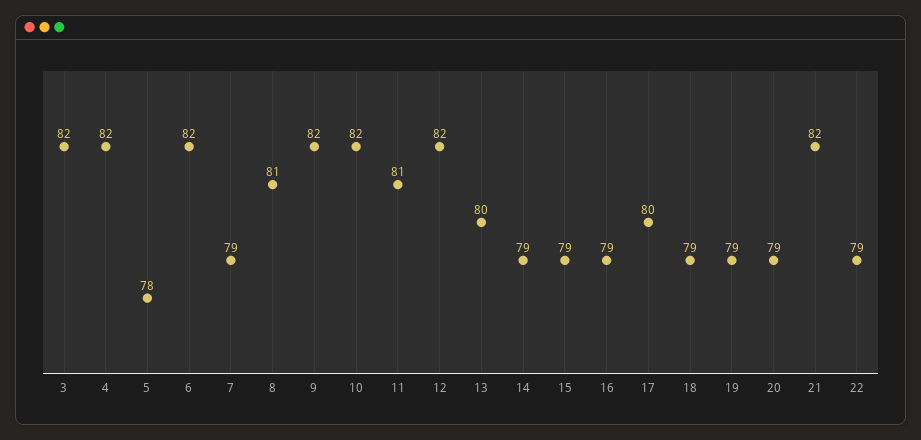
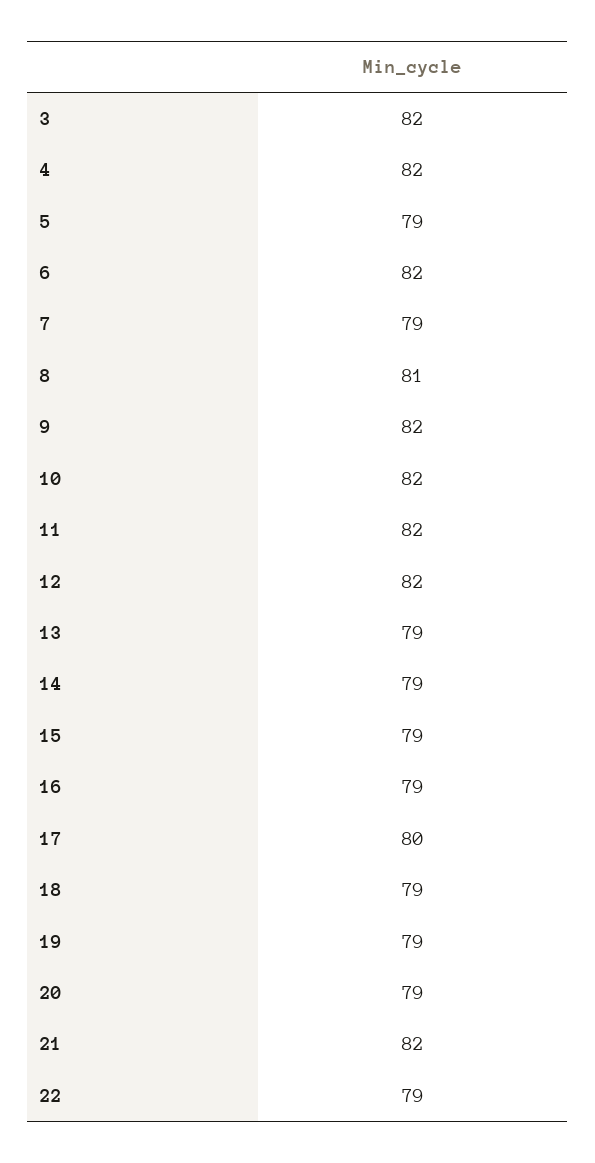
  {
    "3": 82,
    "4": 82,
-   "5": 78,
+   "5": 79,
    "6": 82,
    "7": 79,
    "8": 81,
    "9": 82,
    "10": 82,
-   "11": 81,
+   "11": 82,
    "12": 82,
-   "13": 80,
+   "13": 79,
    "14": 79,
    "15": 79,
    "16": 79,
    "17": 80,
    "18": 79,
    "19": 79,
    "20": 79,
    "21": 82,
    "22": 79
  }

